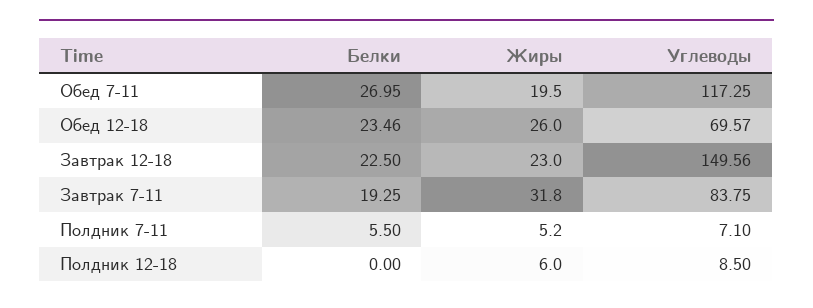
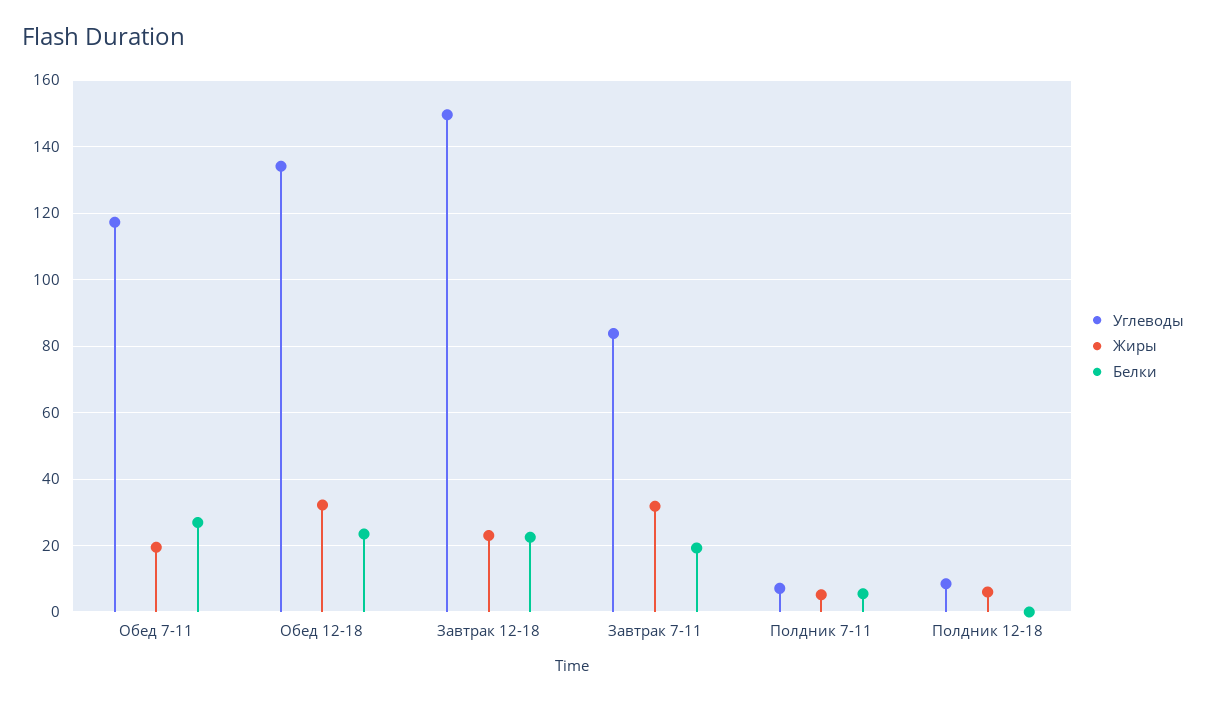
  {
    "Белки": {
      "Обед 7-11": 26.95,
      "Обед 12-18": 23.46,
      "Завтрак 12-18": 22.5,
      "Завтрак 7-11": 19.25,
      "Полдник 7-11": 5.5,
      "Полдник 12-18": 0
    },
    "Жиры": {
      "Обед 7-11": 19.5,
-     "Обед 12-18": 26,
+     "Обед 12-18": 32,
      "Завтрак 12-18": 23,
      "Завтрак 7-11": 31.8,
      "Полдник 7-11": 5.2,
      "Полдник 12-18": 6
    },
    "Углеводы": {
      "Обед 7-11": 117.25,
-     "Обед 12-18": 69.57,
+     "Обед 12-18": 134,
      "Завтрак 12-18": 149.56,
      "Завтрак 7-11": 83.75,
      "Полдник 7-11": 7.1,
      "Полдник 12-18": 8.5
    }
  }

